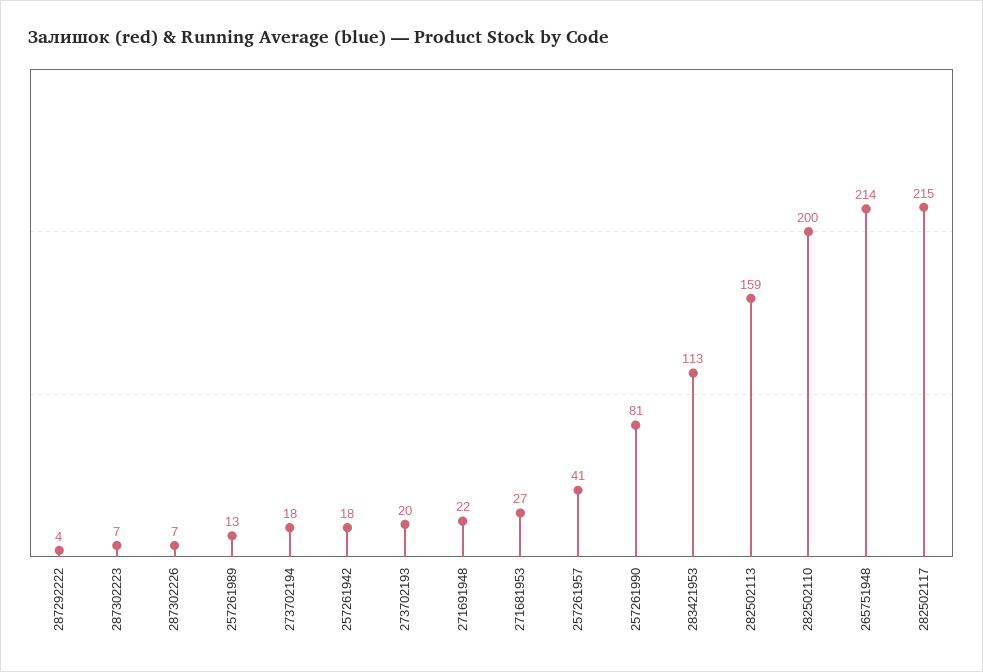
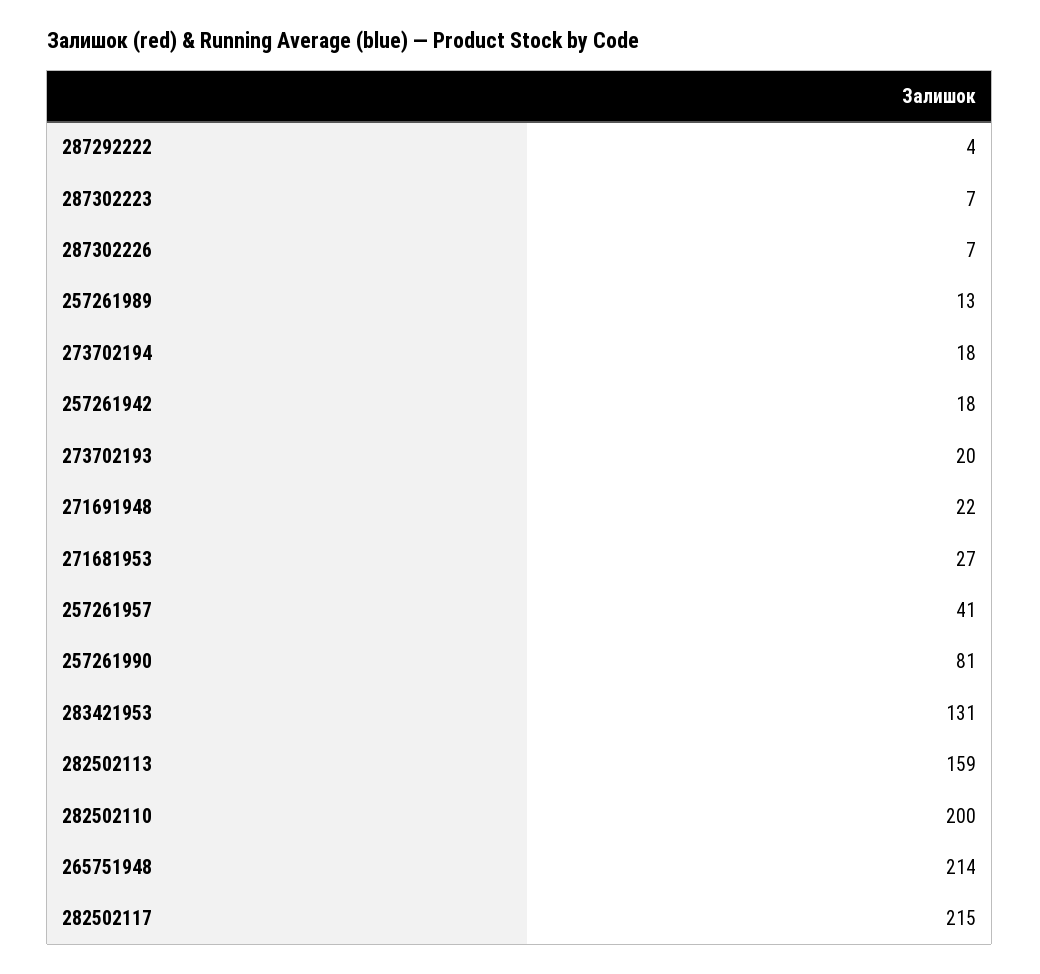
  {
    "287292222": 4,
    "287302223": 7,
    "287302226": 7,
    "257261989": 13,
    "273702194": 18,
    "257261942": 18,
    "273702193": 20,
    "271691948": 22,
    "271681953": 27,
    "257261957": 41,
    "257261990": 81,
-   "283421953": 113,
+   "283421953": 131,
    "282502113": 159,
    "282502110": 200,
    "265751948": 214,
    "282502117": 215
  }

